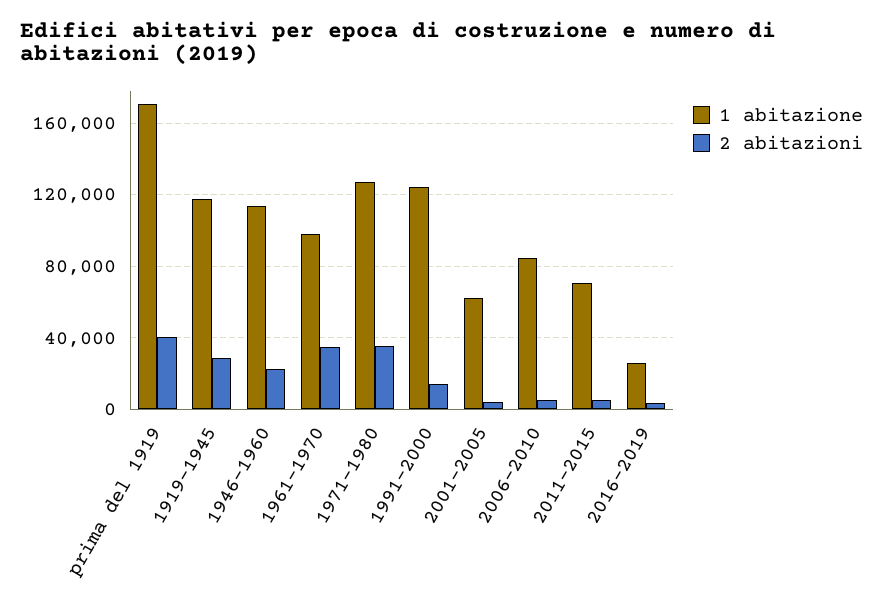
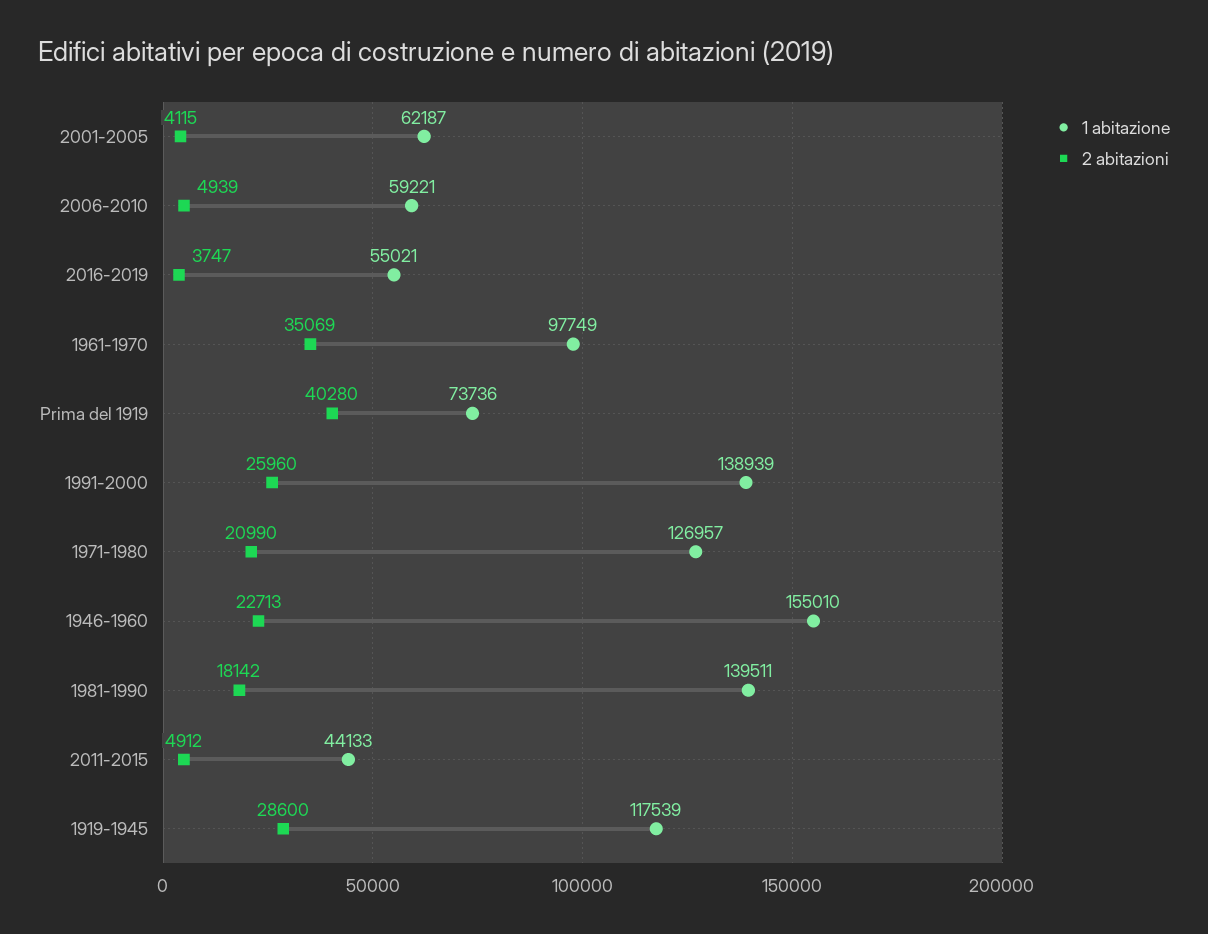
  {
    "1 abitazione": {
-     "prima del 1919": 170000,
+     "prima del 1919": 73736,
      "1919-1945": 117539,
-     "1946-1960": 115000,
+     "1946-1960": 155010,
      "1961-1970": 97749,
      "1971-1980": 126957,
-     "1991-2000": 125000,
+     "1991-2000": 138939,
      "2001-2005": 62187,
-     "2006-2010": 85000,
+     "2006-2010": 59221,
-     "2011-2015": 70000,
+     "2011-2015": 44133,
-     "2016-2019": 25000
+     "2016-2019": 55021,
+     "1981-1990": 139511
    },
    "2 abitazioni": {
      "prima del 1919": 40280,
      "1919-1945": 28600,
      "1946-1960": 22713,
      "1961-1970": 35069,
-     "1971-1980": 35000,
+     "1971-1980": 20990,
-     "1991-2000": 15000,
+     "1991-2000": 25960,
      "2001-2005": 4115,
      "2006-2010": 4939,
      "2011-2015": 4912,
-     "2016-2019": 3747
+     "2016-2019": 3747,
+     "1981-1990": 18142
    }
  }

